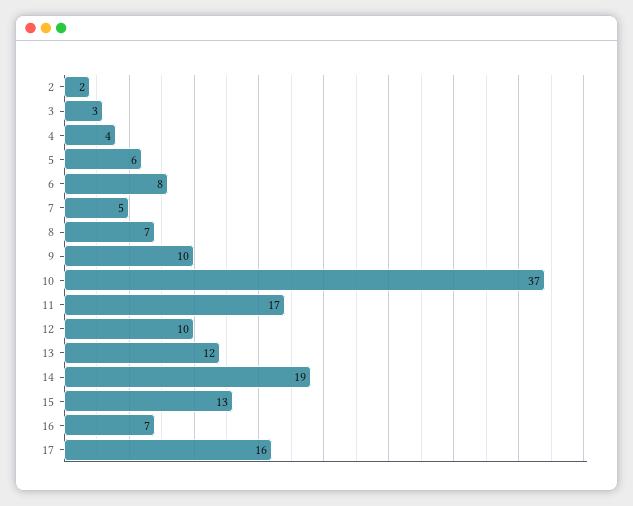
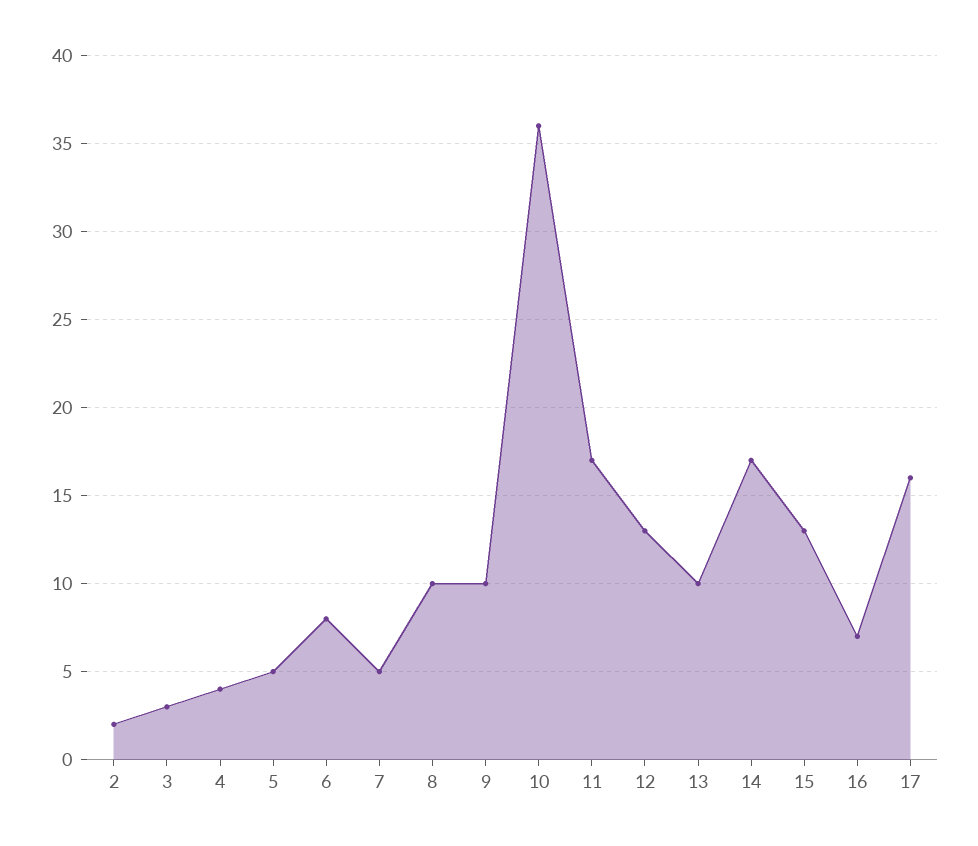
  {
    "2": 2,
    "3": 3,
    "4": 4,
-   "5": 6,
+   "5": 5,
    "6": 8,
    "7": 5,
-   "8": 7,
+   "8": 10,
    "9": 10,
-   "10": 37,
+   "10": 36,
    "11": 17,
-   "12": 10,
+   "12": 13,
-   "13": 12,
+   "13": 10,
-   "14": 19,
+   "14": 17,
    "15": 13,
    "16": 7,
    "17": 16
  }

